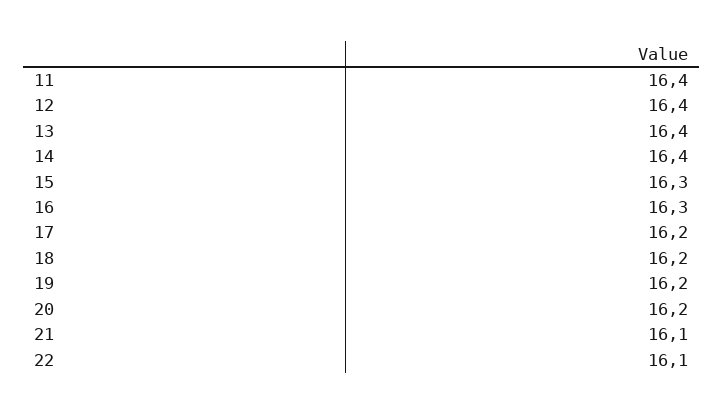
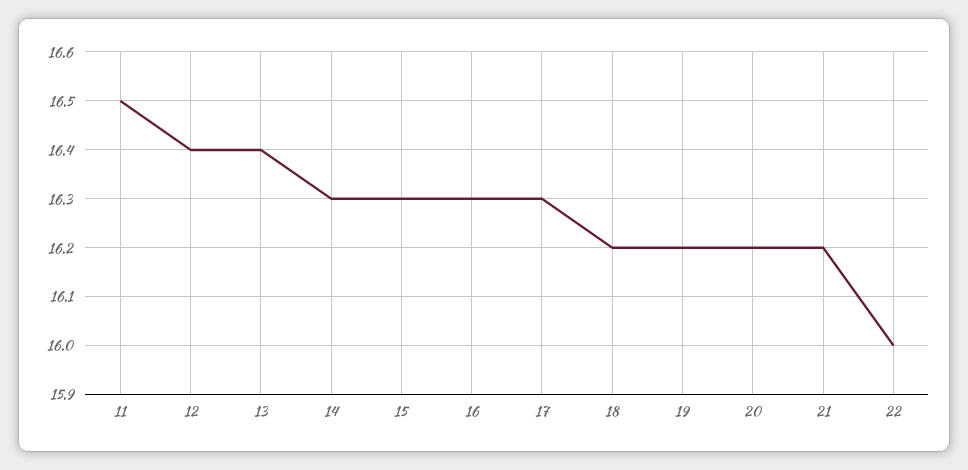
  {
-   "11": 16.4,
+   "11": 16.5,
    "12": 16.4,
    "13": 16.4,
-   "14": 16.4,
+   "14": 16.3,
    "15": 16.3,
    "16": 16.3,
-   "17": 16.2,
+   "17": 16.3,
    "18": 16.2,
    "19": 16.2,
    "20": 16.2,
-   "21": 16.1,
+   "21": 16.2,
-   "22": 16.1
+   "22": 16
  }

